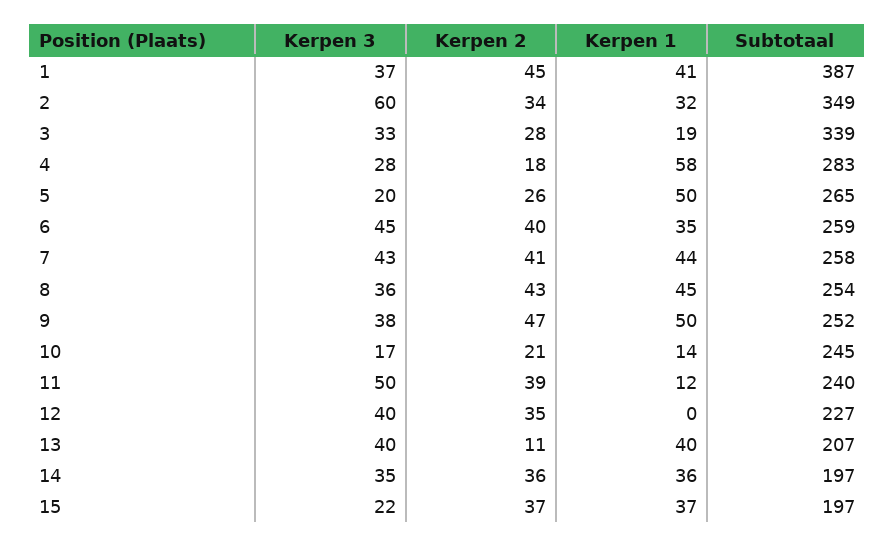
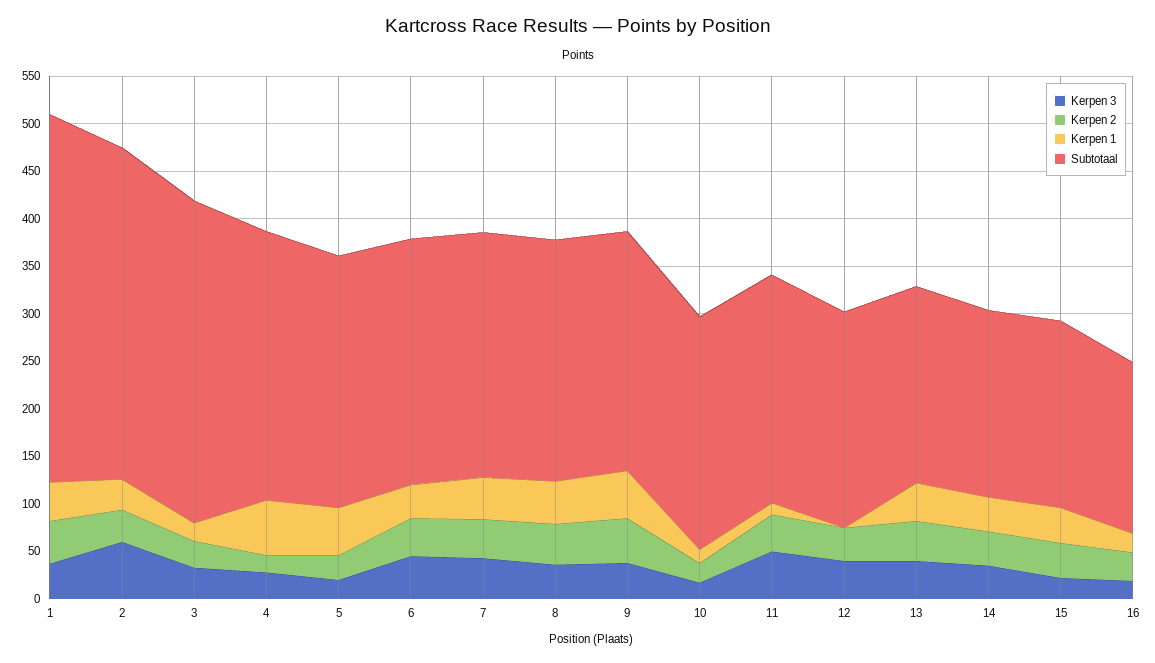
  {
    "Kerpen 3": {
      "1": 37,
      "2": 60,
      "3": 33,
      "4": 28,
      "5": 20,
      "6": 45,
      "7": 43,
      "8": 36,
      "9": 38,
      "10": 17,
      "11": 50,
      "12": 40,
      "13": 40,
      "14": 35,
-     "15": 22
+     "15": 22,
+     "16": 20
    },
    "Kerpen 2": {
      "1": 45,
      "2": 34,
      "3": 28,
      "4": 18,
      "5": 26,
      "6": 40,
      "7": 41,
      "8": 43,
      "9": 47,
      "10": 21,
      "11": 39,
      "12": 35,
-     "13": 11,
+     "13": 40,
      "14": 36,
-     "15": 37
+     "15": 37,
+     "16": 30
    },
    "Kerpen 1": {
      "1": 41,
      "2": 32,
      "3": 19,
      "4": 58,
      "5": 50,
      "6": 35,
      "7": 44,
      "8": 45,
      "9": 50,
      "10": 14,
      "11": 12,
      "12": 0,
      "13": 40,
      "14": 36,
-     "15": 37
+     "15": 37,
+     "16": 20
    },
    "Subtotaal": {
      "1": 387,
      "2": 349,
      "3": 339,
      "4": 283,
      "5": 265,
      "6": 259,
      "7": 258,
      "8": 254,
      "9": 252,
      "10": 245,
      "11": 240,
      "12": 227,
      "13": 207,
      "14": 197,
-     "15": 197
+     "15": 197,
+     "16": 180
    }
  }

